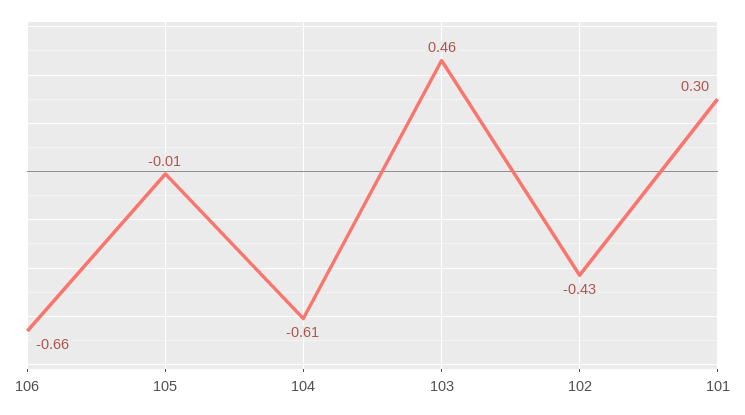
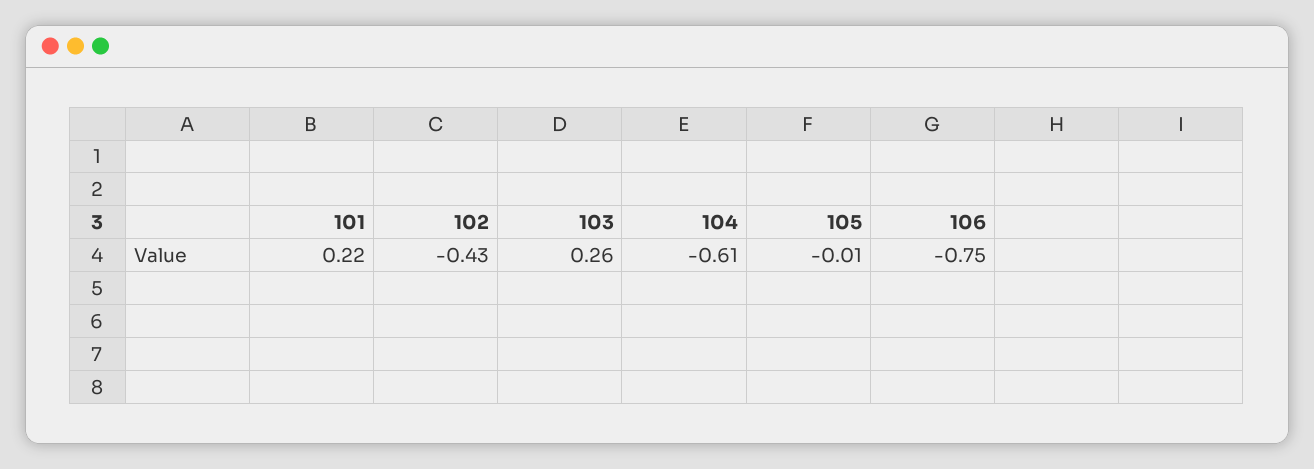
  {
-   "106": -0.66,
+   "106": -0.75,
    "105": -0.01,
    "104": -0.61,
-   "103": 0.46,
+   "103": 0.26,
    "102": -0.43,
-   "101": 0.3
+   "101": 0.22
  }

